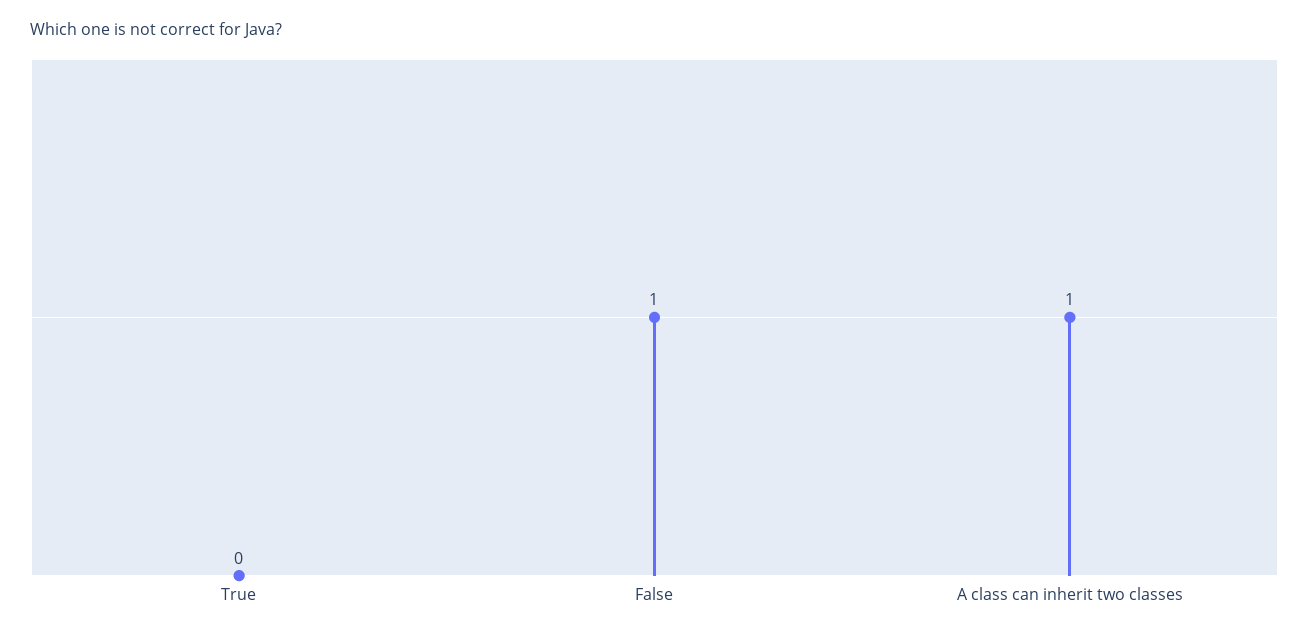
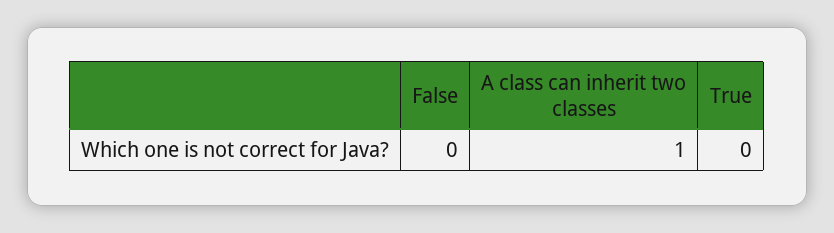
  {
    "True": 0,
-   "False": 1,
+   "False": 0,
    "A class can inherit two classes": 1
  }

